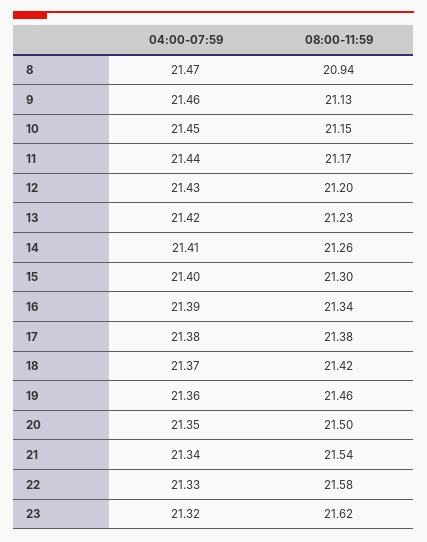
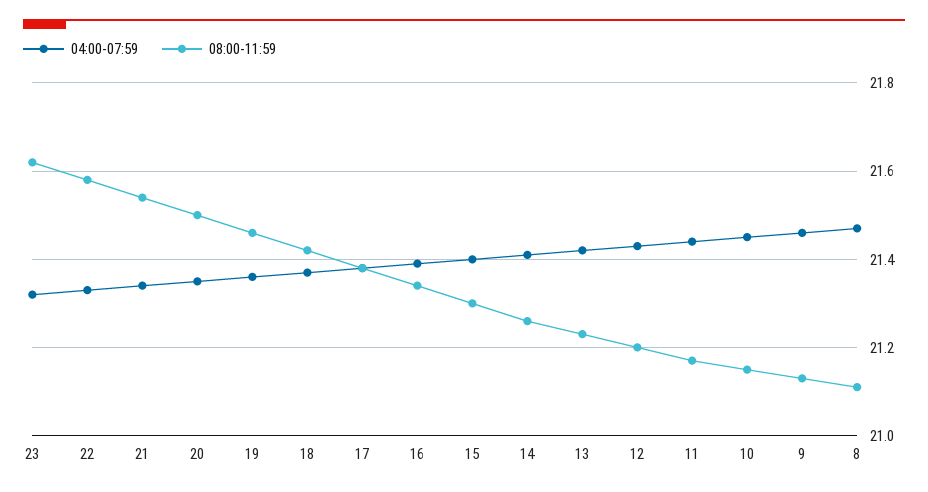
  {
    "04:00-07:59": {
      "8": 21.47,
      "9": 21.46,
      "10": 21.45,
      "11": 21.44,
      "12": 21.43,
      "13": 21.42,
      "14": 21.41,
      "15": 21.4,
      "16": 21.39,
      "17": 21.38,
      "18": 21.37,
      "19": 21.36,
      "20": 21.35,
      "21": 21.34,
      "22": 21.33,
      "23": 21.32
    },
    "08:00-11:59": {
-     "8": 20.94,
+     "8": 21.1,
      "9": 21.13,
      "10": 21.15,
      "11": 21.17,
      "12": 21.2,
      "13": 21.23,
      "14": 21.26,
      "15": 21.3,
      "16": 21.34,
      "17": 21.38,
      "18": 21.42,
      "19": 21.46,
      "20": 21.5,
      "21": 21.54,
      "22": 21.58,
      "23": 21.62
    }
  }

